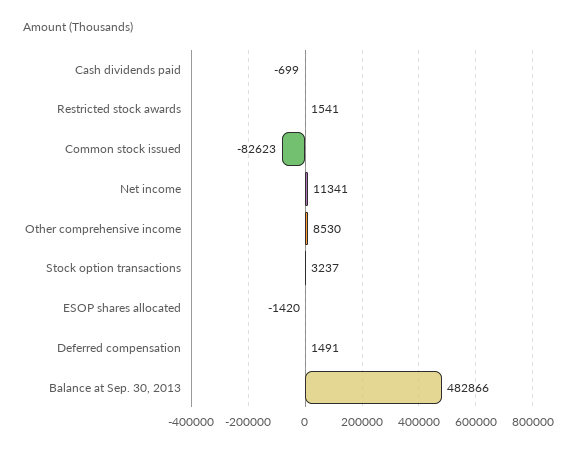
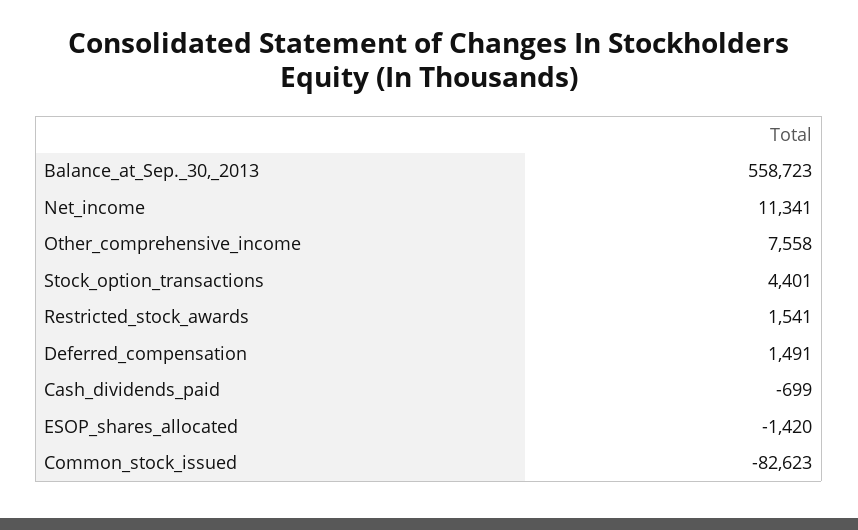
  {
    "Cash dividends paid": -699,
    "Restricted stock awards": 1541,
    "Common stock issued": -82623,
    "Net income": 11341,
-   "Other comprehensive income": 8530,
+   "Other comprehensive income": 7558,
-   "Stock option transactions": 3237,
+   "Stock option transactions": 4401,
    "ESOP shares allocated": -1420,
    "Deferred compensation": 1491,
-   "Balance at Sep. 30, 2013": 482866
+   "Balance at Sep. 30, 2013": 558723
  }

